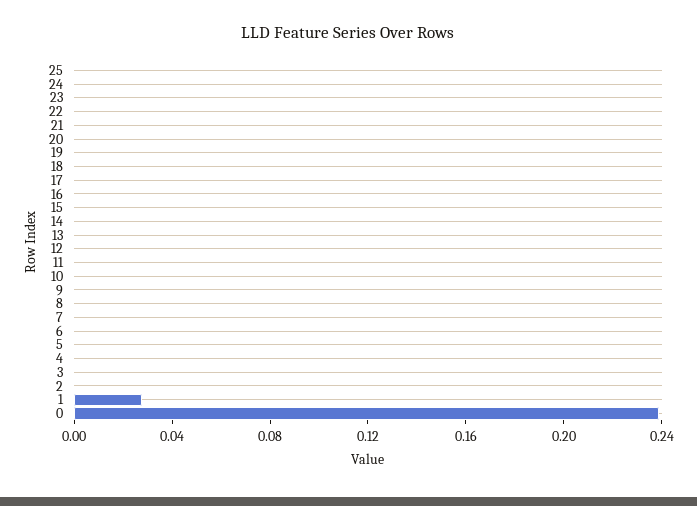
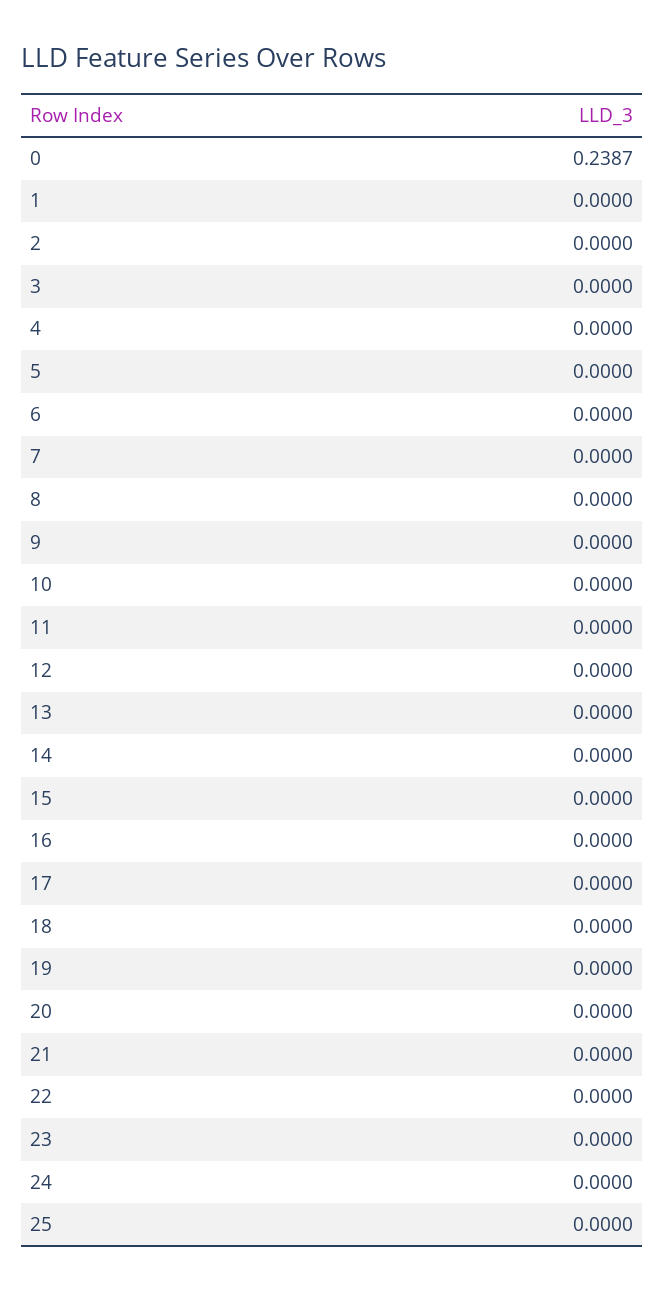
  {
    "25": 0,
    "24": 0,
    "23": 0,
    "22": 0,
    "21": 0,
    "20": 0,
    "19": 0,
    "18": 0,
    "17": 0,
    "16": 0,
    "15": 0,
    "14": 0,
    "13": 0,
    "12": 0,
    "11": 0,
    "10": 0,
    "9": 0,
    "8": 0,
    "7": 0,
    "6": 0,
    "5": 0,
    "4": 0,
    "3": 0,
    "2": 0,
-   "1": 0.03,
+   "1": 0,
    "0": 0.2387
  }

